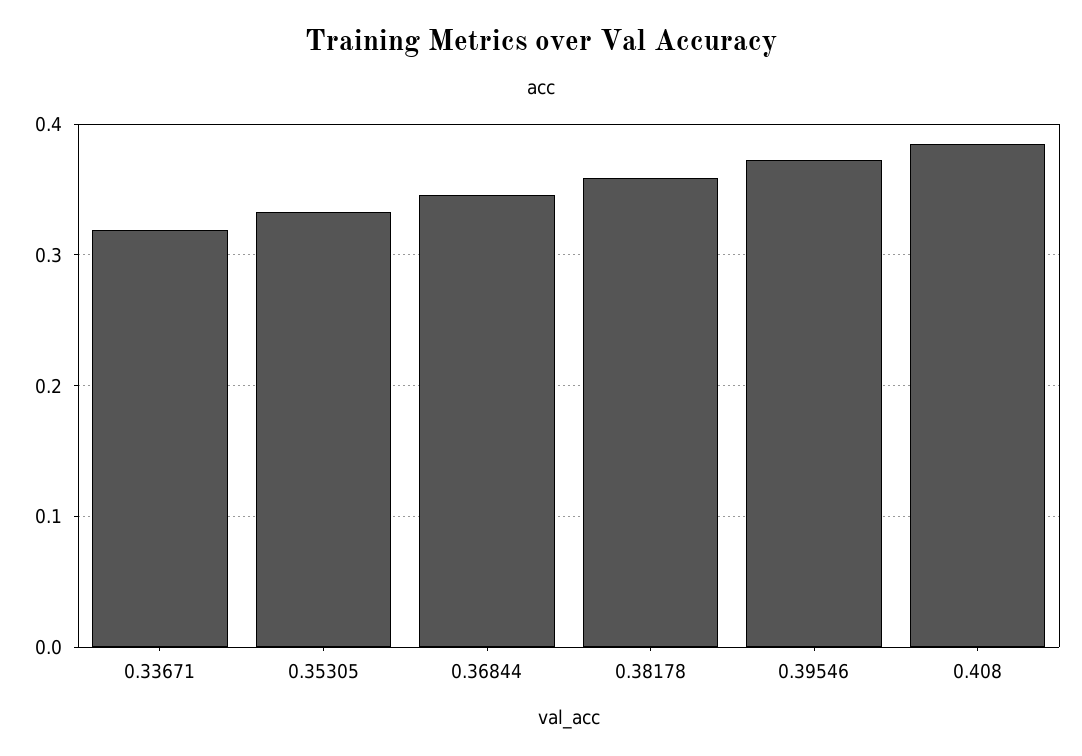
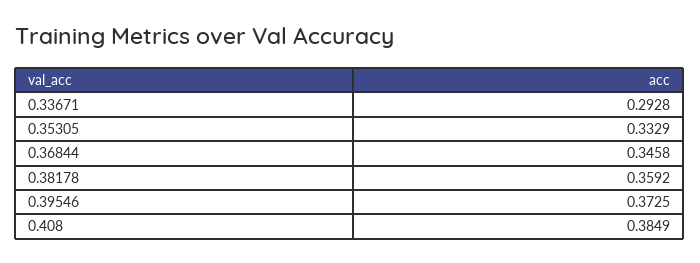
  {
-   "0.33671": 0.32,
+   "0.33671": 0.2928,
    "0.35305": 0.3329,
    "0.36844": 0.3458,
    "0.38178": 0.3592,
    "0.39546": 0.3725,
    "0.408": 0.3849
  }

